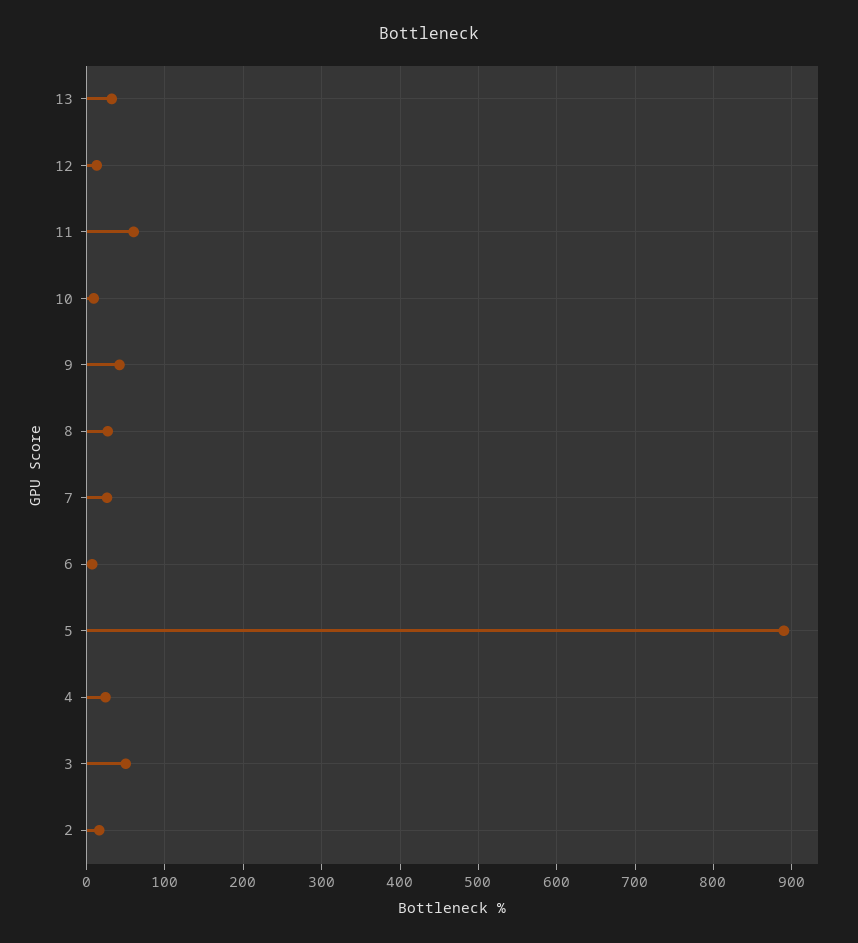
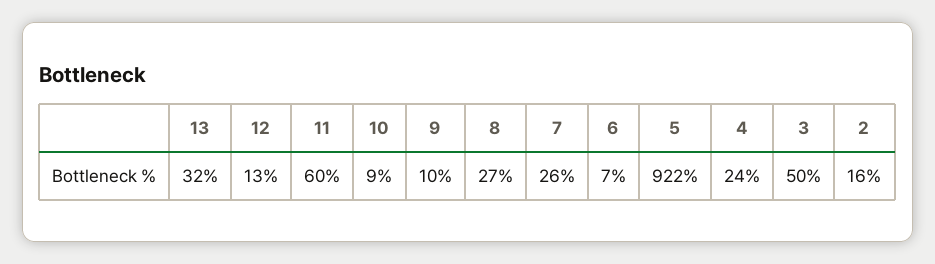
  {
    "13": 32,
    "12": 13,
    "11": 60,
    "10": 9,
-   "9": 40,
+   "9": 10,
    "8": 27,
    "7": 26,
    "6": 7,
-   "5": 890,
+   "5": 922,
    "4": 24,
    "3": 50,
    "2": 16
  }

